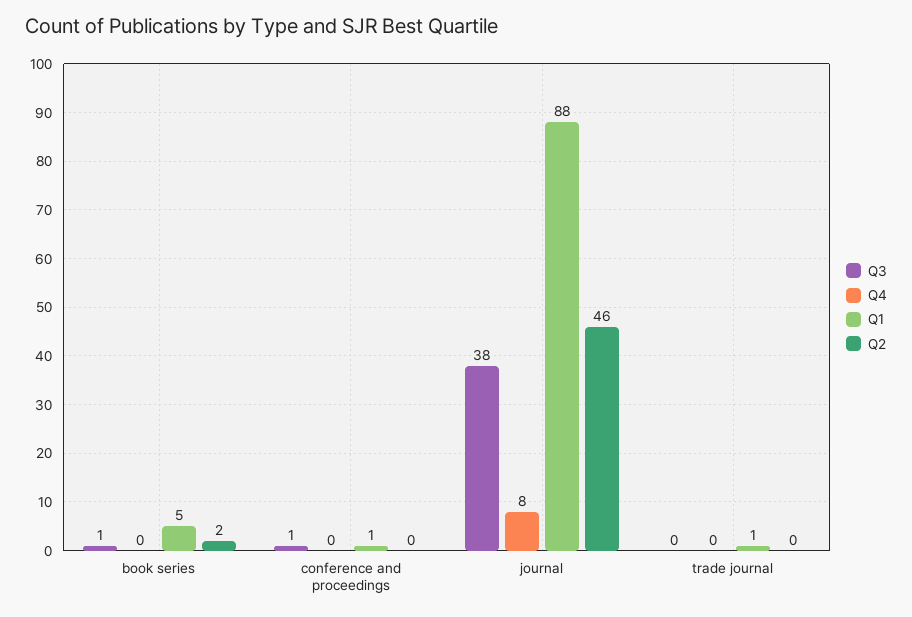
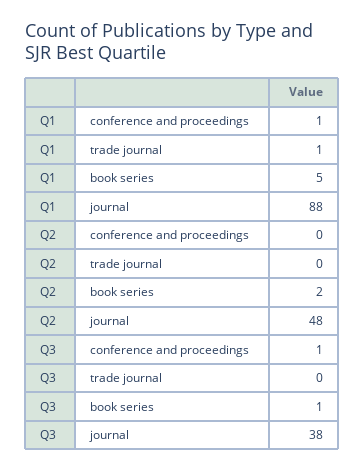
  {
    "Q3": {
      "book series": 1,
      "conference and proceedings": 1,
      "journal": 38,
      "trade journal": 0
    },
-   "Q4": {
-     "book series": 0,
-     "conference and proceedings": 0,
-     "journal": 8,
-     "trade journal": 0
-   },
    "Q1": {
      "book series": 5,
      "conference and proceedings": 1,
      "journal": 88,
      "trade journal": 1
    },
    "Q2": {
      "book series": 2,
      "conference and proceedings": 0,
-     "journal": 46,
+     "journal": 48,
      "trade journal": 0
    }
  }

